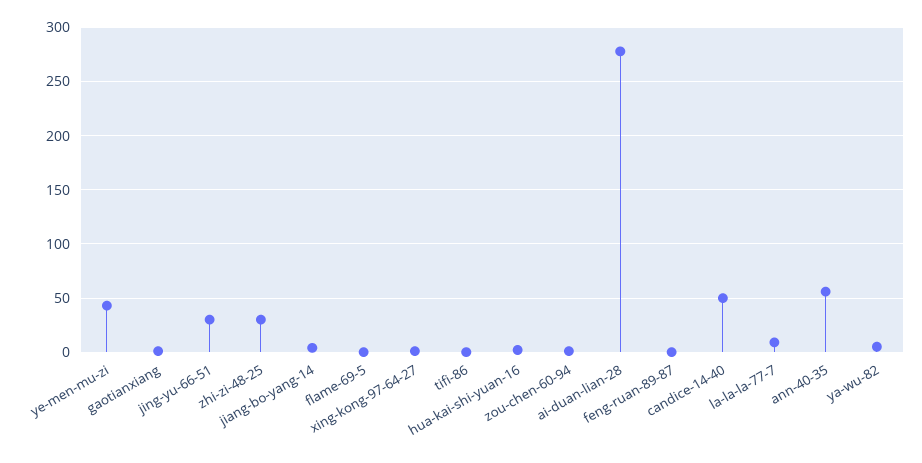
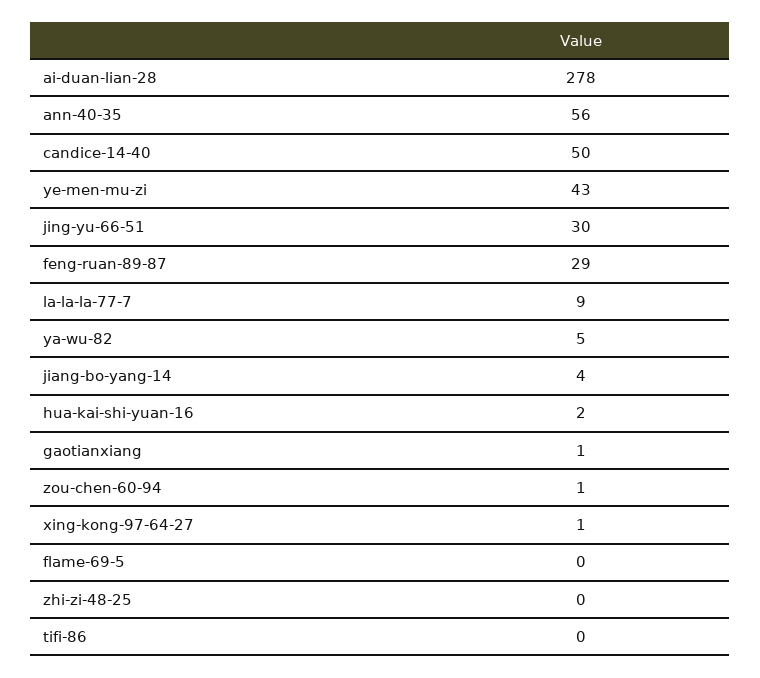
  {
    "ye-men-mu-zi": 43,
    "gaotianxiang": 1,
    "jing-yu-66-51": 30,
-   "zhi-zi-48-25": 30,
+   "zhi-zi-48-25": 0,
    "jiang-bo-yang-14": 4,
    "flame-69-5": 0,
    "xing-kong-97-64-27": 1,
    "tifi-86": 0,
    "hua-kai-shi-yuan-16": 2,
    "zou-chen-60-94": 1,
    "ai-duan-lian-28": 278,
-   "feng-ruan-89-87": 0,
+   "feng-ruan-89-87": 29,
    "candice-14-40": 50,
    "la-la-la-77-7": 9,
    "ann-40-35": 56,
    "ya-wu-82": 5
  }

